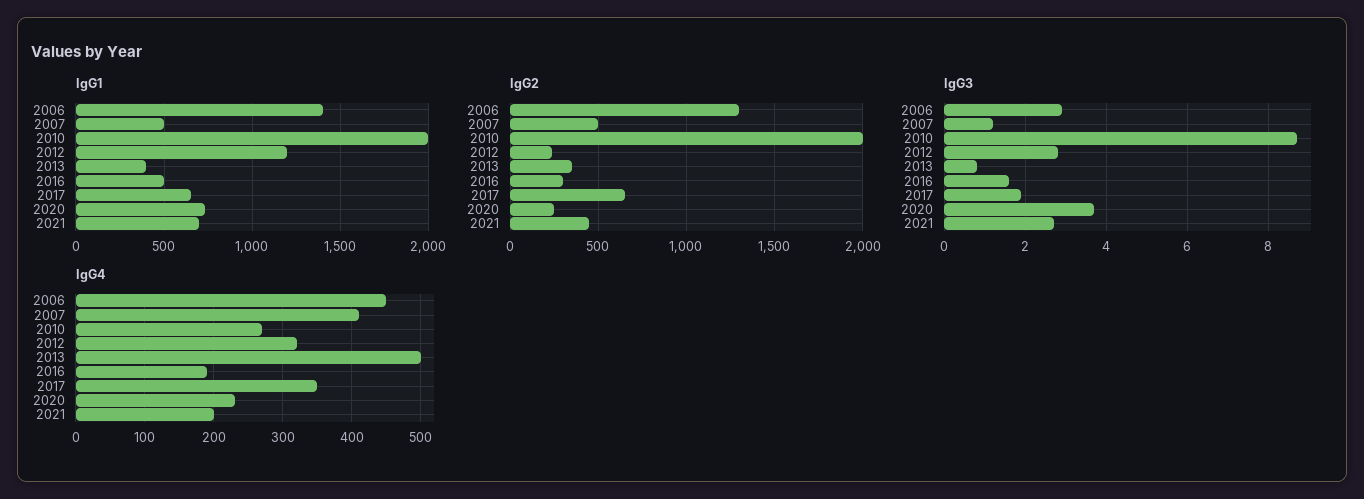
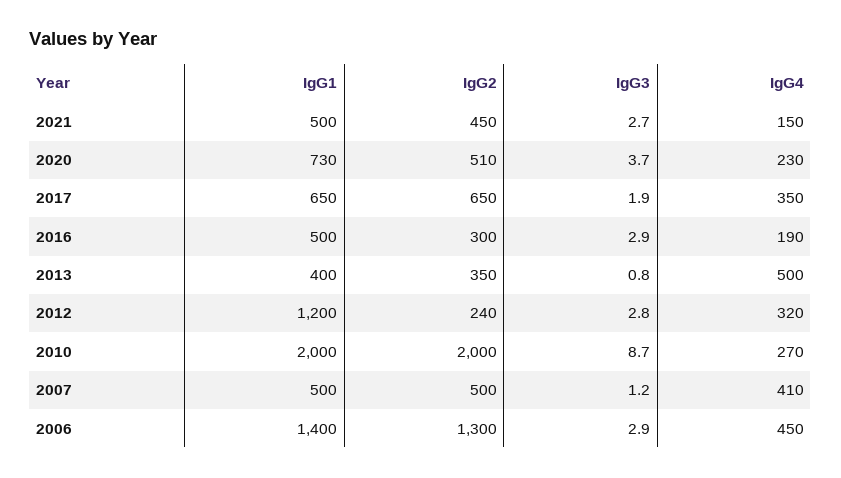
  {
    "IgG1": {
      "2006": 1400,
      "2007": 500,
      "2010": 2000,
      "2012": 1200,
      "2013": 400,
      "2016": 500,
      "2017": 650,
      "2020": 730,
-     "2021": 700
+     "2021": 500
    },
    "IgG2": {
      "2006": 1300,
      "2007": 500,
      "2010": 2000,
      "2012": 240,
      "2013": 350,
      "2016": 300,
      "2017": 650,
-     "2020": 250,
+     "2020": 510,
      "2021": 450
    },
    "IgG3": {
      "2006": 2.9,
      "2007": 1.2,
      "2010": 8.7,
      "2012": 2.8,
      "2013": 0.8,
-     "2016": 1.5,
+     "2016": 2.9,
      "2017": 1.9,
      "2020": 3.7,
      "2021": 2.7
    },
    "IgG4": {
      "2006": 450,
      "2007": 410,
      "2010": 270,
      "2012": 320,
      "2013": 500,
      "2016": 190,
      "2017": 350,
      "2020": 230,
-     "2021": 200
+     "2021": 150
    }
  }

